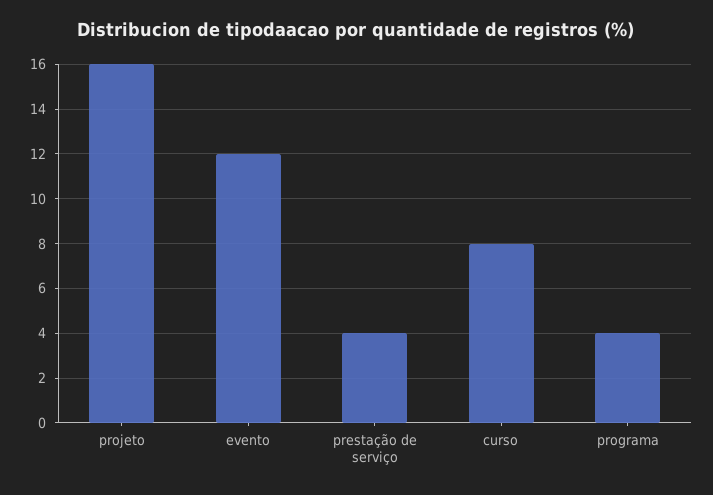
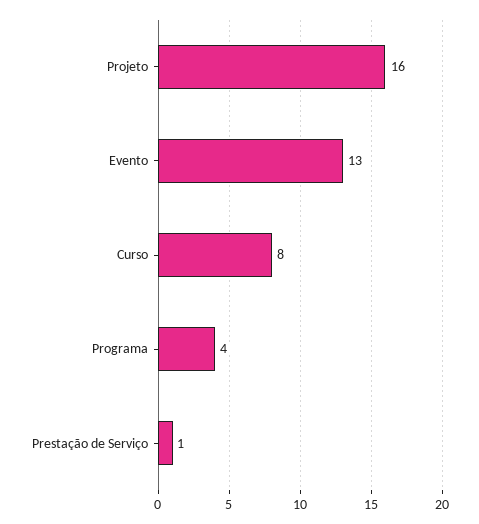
  {
    "projeto": 16,
-   "evento": 12,
+   "evento": 13,
-   "prestação de serviço": 4,
+   "prestação de serviço": 1,
    "curso": 8,
    "programa": 4
  }

